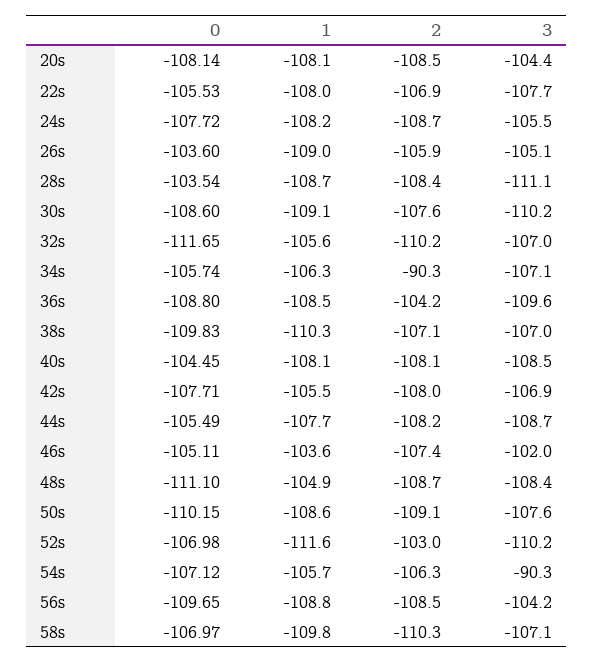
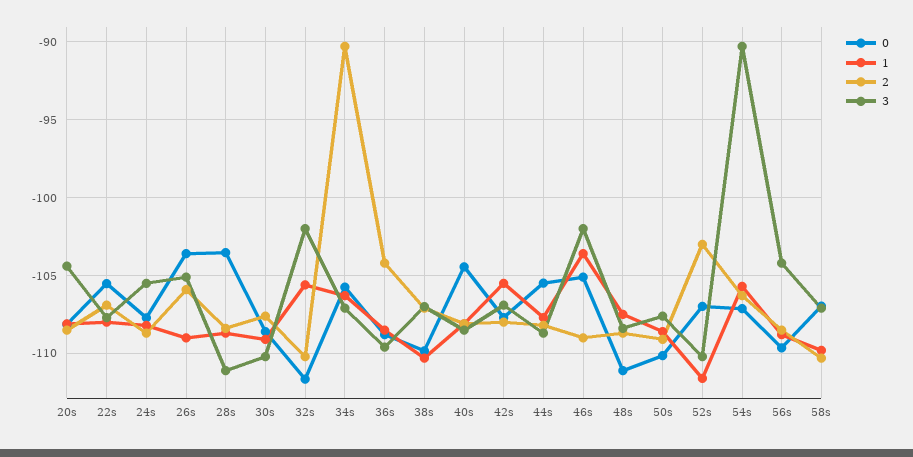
  {
    "0": {
      "20s": -108.14,
      "22s": -105.53,
      "24s": -107.72,
      "26s": -103.6,
      "28s": -103.54,
      "30s": -108.6,
      "32s": -111.65,
      "34s": -105.74,
      "36s": -108.8,
      "38s": -109.83,
      "40s": -104.45,
      "42s": -107.71,
      "44s": -105.49,
      "46s": -105.11,
      "48s": -111.1,
      "50s": -110.15,
      "52s": -106.98,
      "54s": -107.12,
      "56s": -109.65,
      "58s": -106.97
    },
    "1": {
      "20s": -108.1,
      "22s": -108,
      "24s": -108.2,
      "26s": -109,
      "28s": -108.7,
      "30s": -109.1,
      "32s": -105.6,
      "34s": -106.3,
      "36s": -108.5,
      "38s": -110.3,
      "40s": -108.1,
      "42s": -105.5,
      "44s": -107.7,
      "46s": -103.6,
-     "48s": -104.9,
+     "48s": -107.5,
      "50s": -108.6,
      "52s": -111.6,
      "54s": -105.7,
      "56s": -108.8,
      "58s": -109.8
    },
    "2": {
      "20s": -108.5,
      "22s": -106.9,
      "24s": -108.7,
      "26s": -105.9,
      "28s": -108.4,
      "30s": -107.6,
      "32s": -110.2,
      "34s": -90.3,
      "36s": -104.2,
      "38s": -107.1,
      "40s": -108.1,
      "42s": -108,
      "44s": -108.2,
-     "46s": -107.4,
+     "46s": -109,
      "48s": -108.7,
      "50s": -109.1,
      "52s": -103,
      "54s": -106.3,
      "56s": -108.5,
      "58s": -110.3
    },
    "3": {
      "20s": -104.4,
      "22s": -107.7,
      "24s": -105.5,
      "26s": -105.1,
      "28s": -111.1,
      "30s": -110.2,
-     "32s": -107,
+     "32s": -102,
      "34s": -107.1,
      "36s": -109.6,
      "38s": -107,
      "40s": -108.5,
      "42s": -106.9,
      "44s": -108.7,
      "46s": -102,
      "48s": -108.4,
      "50s": -107.6,
      "52s": -110.2,
      "54s": -90.3,
      "56s": -104.2,
      "58s": -107.1
    }
  }

